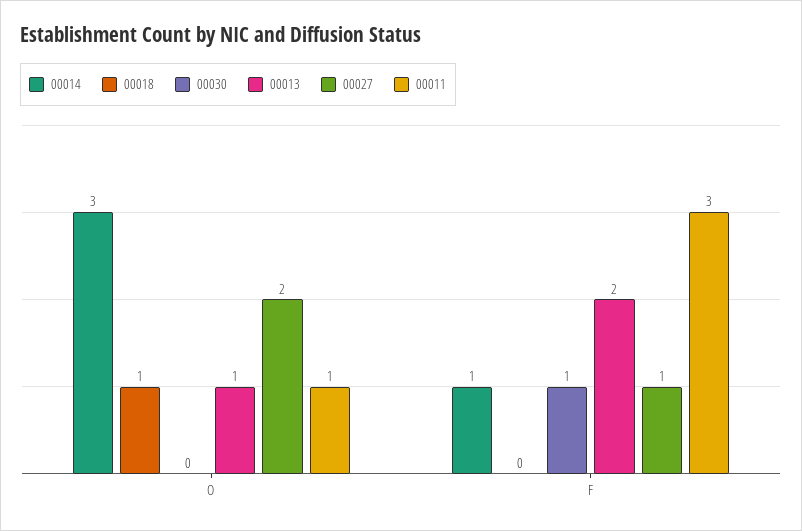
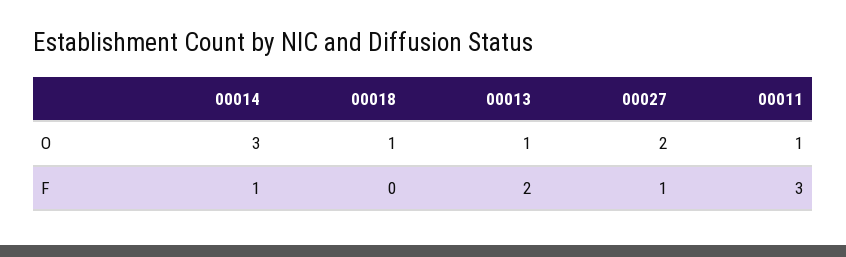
  {
    "00014": {
      "O": 3,
      "F": 1
    },
    "00018": {
      "O": 1,
      "F": 0
    },
-   "00030": {
-     "O": 0,
-     "F": 1
-   },
    "00013": {
      "O": 1,
      "F": 2
    },
    "00027": {
      "O": 2,
      "F": 1
    },
    "00011": {
      "O": 1,
      "F": 3
    }
  }

